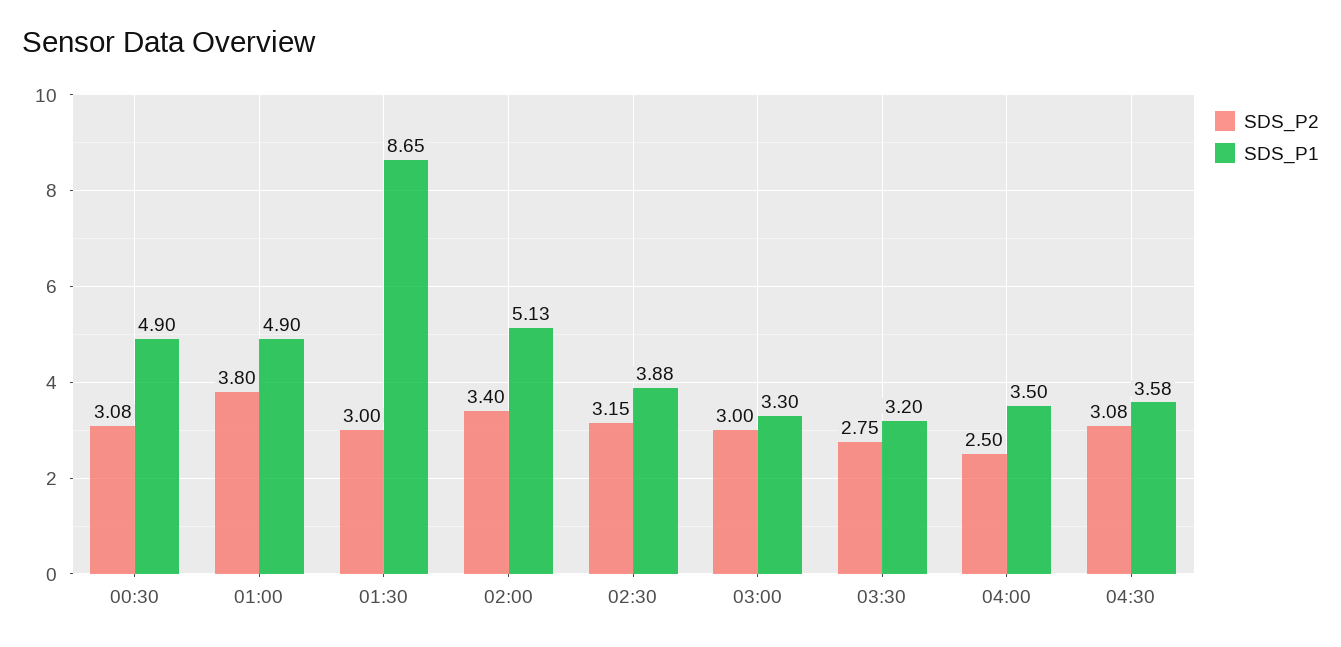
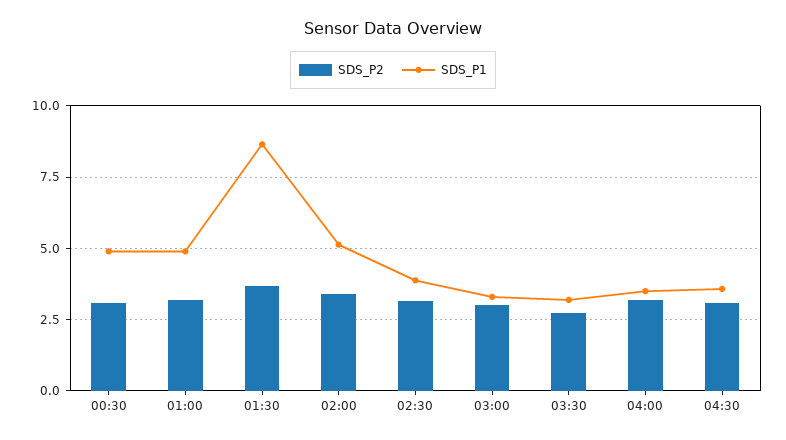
  {
    "SDS_P2": {
      "00:30": 3.08,
-     "01:00": 3.8,
+     "01:00": 3.25,
-     "01:30": 3,
+     "01:30": 3.75,
      "02:00": 3.4,
      "02:30": 3.15,
      "03:00": 3,
      "03:30": 2.75,
-     "04:00": 2.5,
+     "04:00": 3.25,
      "04:30": 3.08
    },
    "SDS_P1": {
      "00:30": 4.9,
      "01:00": 4.9,
      "01:30": 8.65,
      "02:00": 5.13,
      "02:30": 3.88,
      "03:00": 3.3,
      "03:30": 3.2,
      "04:00": 3.5,
      "04:30": 3.58
    }
  }

